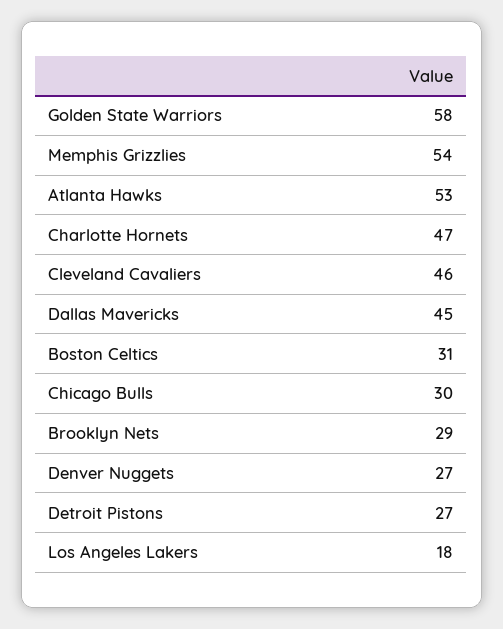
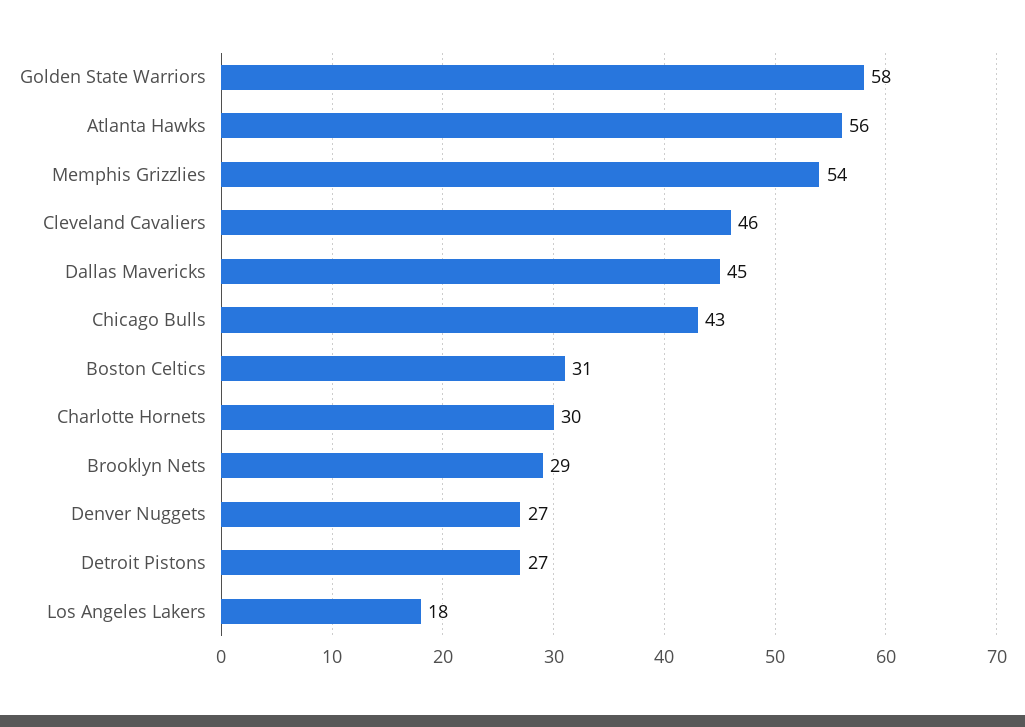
  {
    "Golden State Warriors": 58,
    "Memphis Grizzlies": 54,
-   "Atlanta Hawks": 53,
+   "Atlanta Hawks": 56,
-   "Charlotte Hornets": 47,
+   "Charlotte Hornets": 30,
    "Cleveland Cavaliers": 46,
    "Dallas Mavericks": 45,
    "Boston Celtics": 31,
-   "Chicago Bulls": 30,
+   "Chicago Bulls": 43,
    "Brooklyn Nets": 29,
    "Denver Nuggets": 27,
    "Detroit Pistons": 27,
    "Los Angeles Lakers": 18
  }

